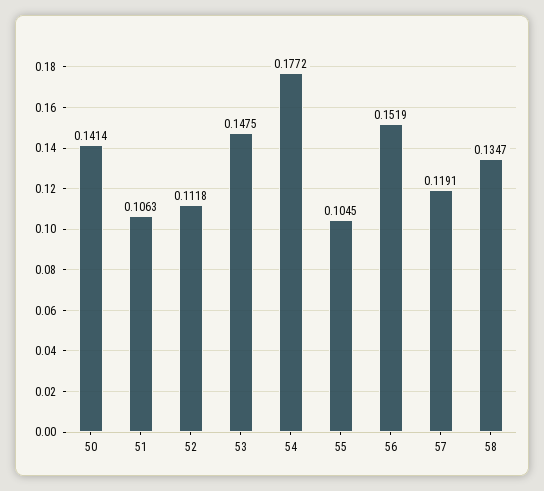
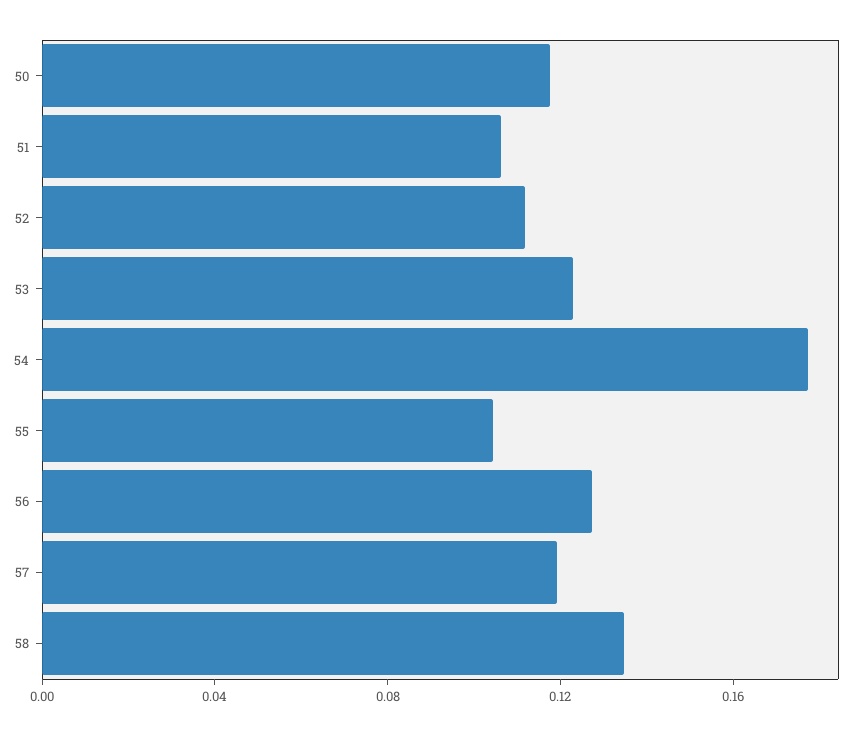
  {
-   "50": 0.1414,
+   "50": 0.12,
    "51": 0.1063,
    "52": 0.1118,
-   "53": 0.1475,
+   "53": 0.12,
    "54": 0.1772,
    "55": 0.1045,
-   "56": 0.1519,
+   "56": 0.13,
    "57": 0.1191,
    "58": 0.1347
  }

